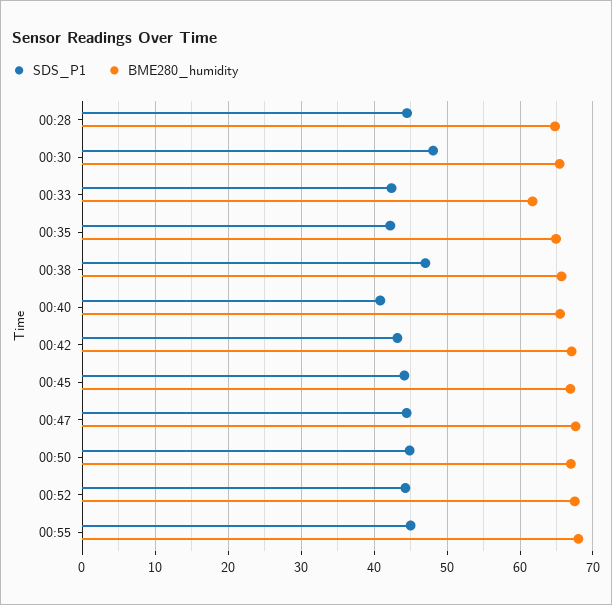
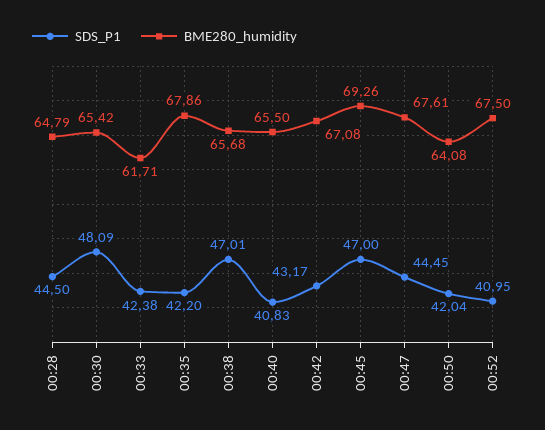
  {
    "SDS_P1": {
      "00:28": 44.5,
      "00:30": 48.09,
      "00:33": 42.38,
      "00:35": 42.2,
      "00:38": 47.01,
      "00:40": 40.83,
      "00:42": 43.17,
-     "00:45": 44,
+     "00:45": 47,
      "00:47": 44.45,
-     "00:50": 45,
+     "00:50": 42.04,
-     "00:52": 44,
+     "00:52": 40.95
-     "00:55": 45
    },
    "BME280_humidity": {
      "00:28": 64.79,
      "00:30": 65.42,
      "00:33": 61.71,
-     "00:35": 65,
+     "00:35": 67.86,
      "00:38": 65.68,
      "00:40": 65.5,
      "00:42": 67.08,
-     "00:45": 67,
+     "00:45": 69.26,
      "00:47": 67.61,
-     "00:50": 67,
+     "00:50": 64.08,
-     "00:52": 67.5,
+     "00:52": 67.5
-     "00:55": 68
    }
  }

